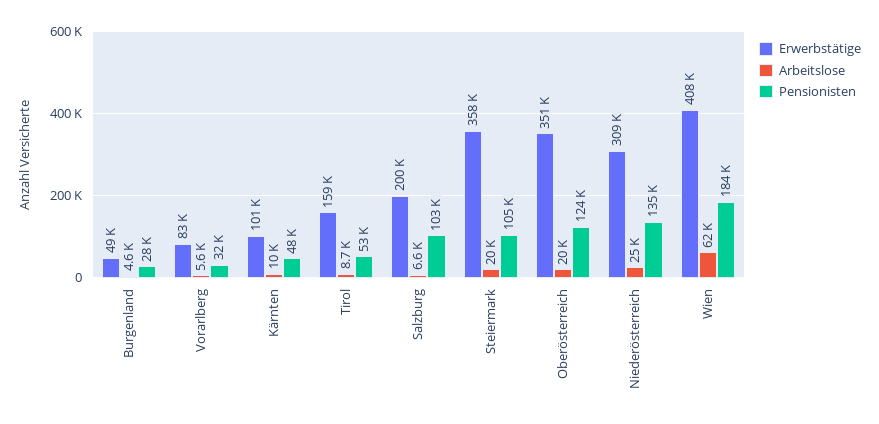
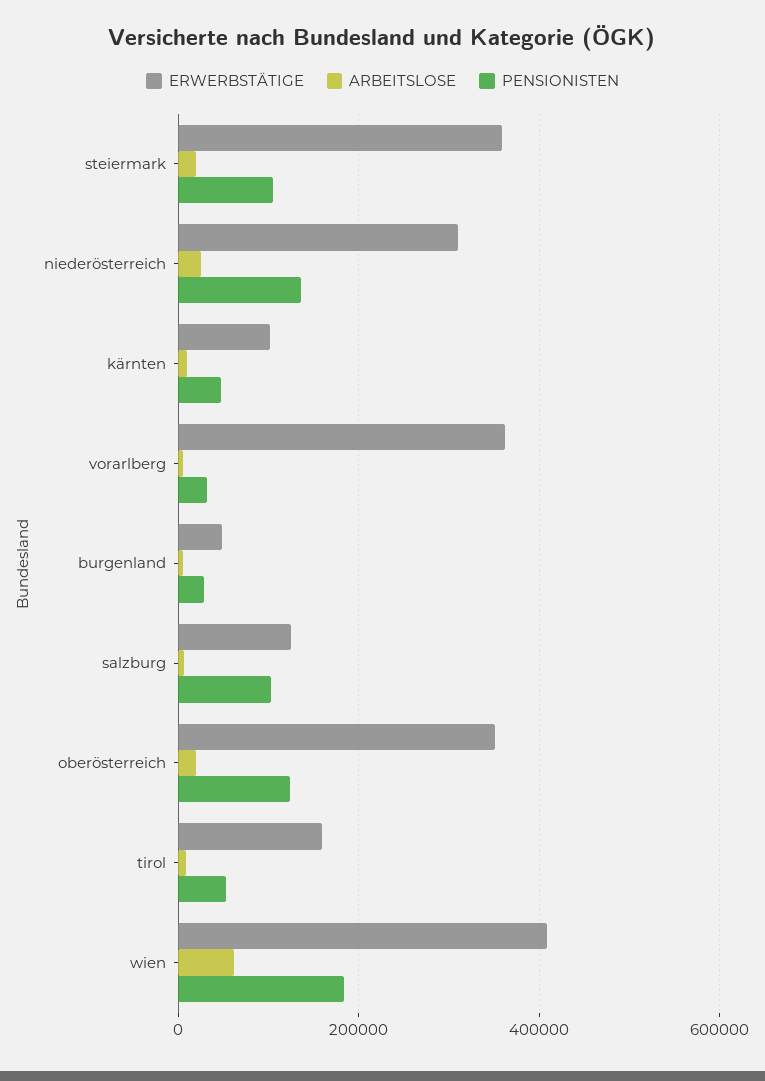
  {
    "Erwerbstätige": {
      "Burgenland": 49000,
-     "Vorarlberg": 83000,
+     "Vorarlberg": 360000,
      "Kärnten": 101000,
      "Tirol": 159000,
-     "Salzburg": 200000,
+     "Salzburg": 120000,
      "Steiermark": 358000,
      "Oberösterreich": 351000,
      "Niederösterreich": 309000,
      "Wien": 408000
    },
    "Arbeitslose": {
      "Burgenland": 4600,
      "Vorarlberg": 5600,
      "Kärnten": 10000,
      "Tirol": 8700,
      "Salzburg": 6600,
      "Steiermark": 20000,
      "Oberösterreich": 20000,
      "Niederösterreich": 25000,
      "Wien": 62000
    },
    "Pensionisten": {
      "Burgenland": 28000,
      "Vorarlberg": 32000,
      "Kärnten": 48000,
      "Tirol": 53000,
      "Salzburg": 103000,
      "Steiermark": 105000,
      "Oberösterreich": 124000,
      "Niederösterreich": 135000,
      "Wien": 184000
    }
  }

